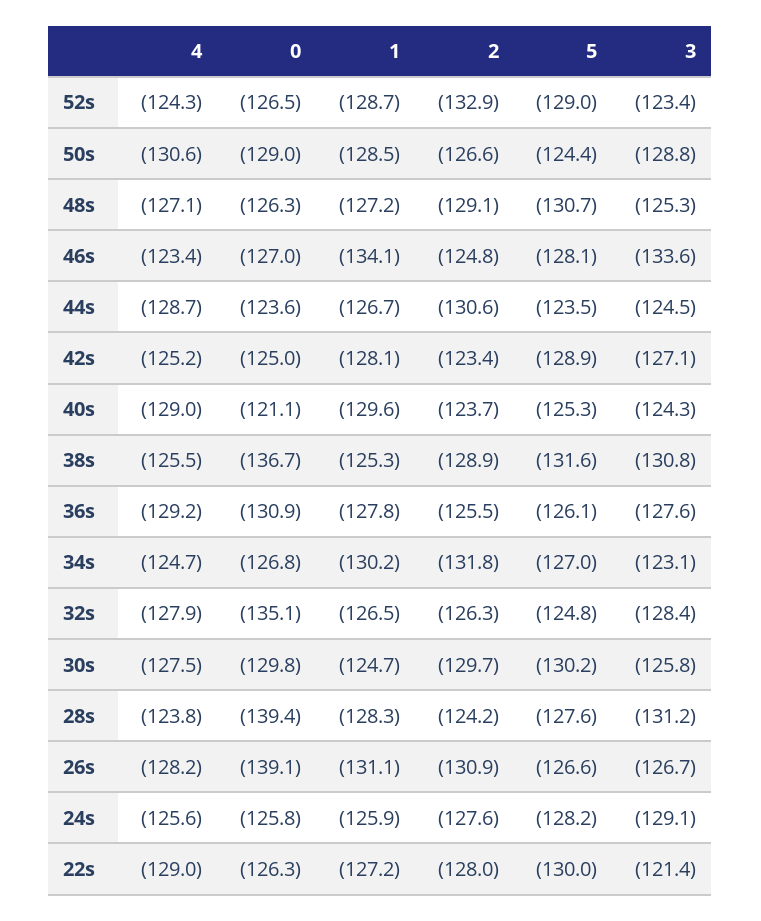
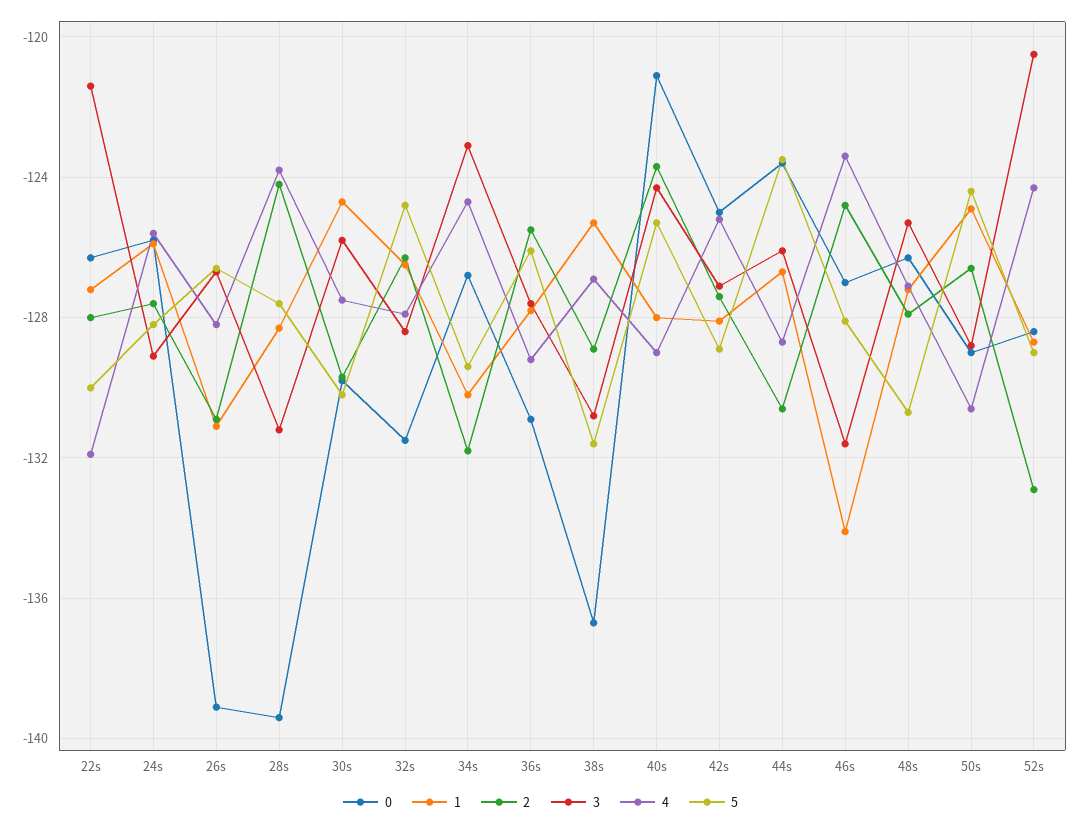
  {
    "4": {
      "52s": -124.3,
      "50s": -130.6,
      "48s": -127.1,
      "46s": -123.4,
      "44s": -128.7,
      "42s": -125.2,
      "40s": -129,
-     "38s": -125.5,
+     "38s": -127,
      "36s": -129.2,
      "34s": -124.7,
      "32s": -127.9,
      "30s": -127.5,
      "28s": -123.8,
      "26s": -128.2,
      "24s": -125.6,
-     "22s": -129
+     "22s": -132
    },
    "0": {
-     "52s": -126.5,
+     "52s": -128.5,
      "50s": -129,
      "48s": -126.3,
      "46s": -127,
      "44s": -123.6,
      "42s": -125,
      "40s": -121.1,
      "38s": -136.7,
      "36s": -130.9,
      "34s": -126.8,
-     "32s": -135.1,
+     "32s": -131.5,
      "30s": -129.8,
      "28s": -139.4,
      "26s": -139.1,
      "24s": -125.8,
      "22s": -126.3
    },
    "1": {
      "52s": -128.7,
-     "50s": -128.5,
+     "50s": -125,
      "48s": -127.2,
      "46s": -134.1,
      "44s": -126.7,
      "42s": -128.1,
-     "40s": -129.6,
+     "40s": -128,
      "38s": -125.3,
      "36s": -127.8,
      "34s": -130.2,
      "32s": -126.5,
      "30s": -124.7,
      "28s": -128.3,
      "26s": -131.1,
      "24s": -125.9,
      "22s": -127.2
    },
    "2": {
      "52s": -132.9,
      "50s": -126.6,
-     "48s": -129.1,
+     "48s": -128,
      "46s": -124.8,
      "44s": -130.6,
-     "42s": -123.4,
+     "42s": -127.5,
      "40s": -123.7,
      "38s": -128.9,
      "36s": -125.5,
      "34s": -131.8,
      "32s": -126.3,
      "30s": -129.7,
      "28s": -124.2,
      "26s": -130.9,
      "24s": -127.6,
      "22s": -128
    },
    "5": {
      "52s": -129,
      "50s": -124.4,
      "48s": -130.7,
      "46s": -128.1,
      "44s": -123.5,
      "42s": -128.9,
      "40s": -125.3,
      "38s": -131.6,
      "36s": -126.1,
-     "34s": -127,
+     "34s": -129.5,
      "32s": -124.8,
      "30s": -130.2,
      "28s": -127.6,
      "26s": -126.6,
      "24s": -128.2,
      "22s": -130
    },
    "3": {
-     "52s": -123.4,
+     "52s": -120.5,
      "50s": -128.8,
      "48s": -125.3,
-     "46s": -133.6,
+     "46s": -131.5,
-     "44s": -124.5,
+     "44s": -126,
      "42s": -127.1,
      "40s": -124.3,
      "38s": -130.8,
      "36s": -127.6,
      "34s": -123.1,
      "32s": -128.4,
      "30s": -125.8,
      "28s": -131.2,
      "26s": -126.7,
      "24s": -129.1,
      "22s": -121.4
    }
  }

